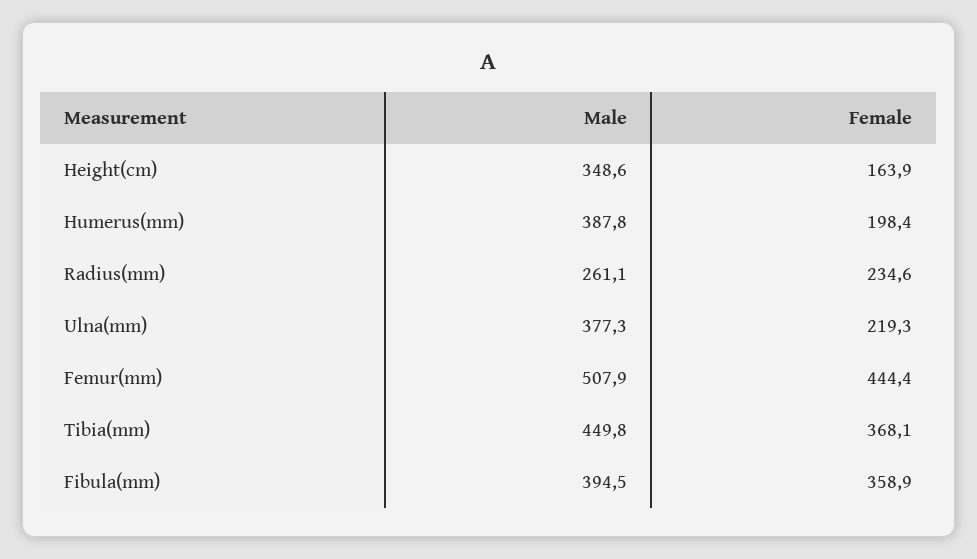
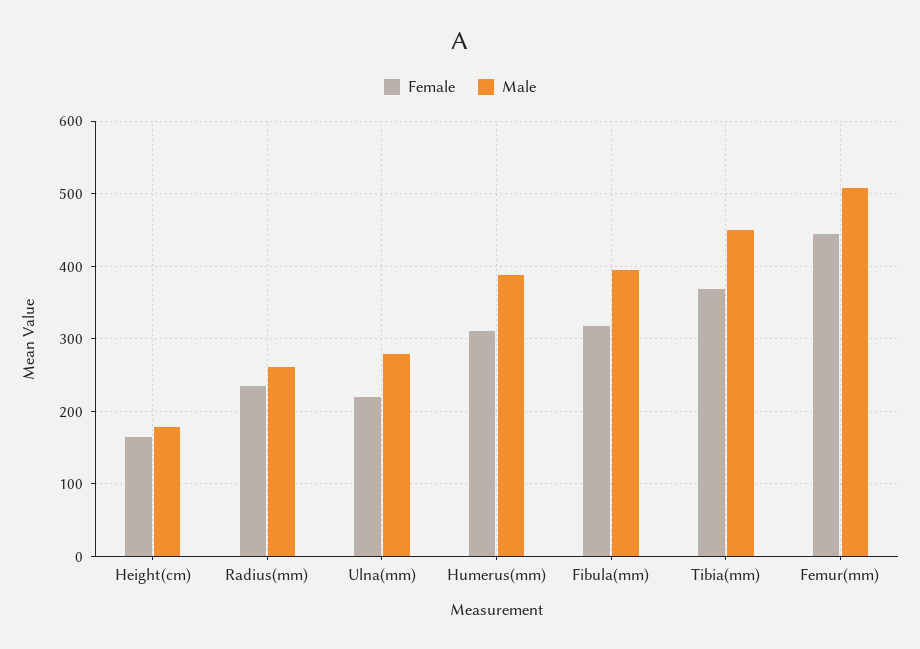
  {
    "Male": {
-     "Height(cm)": 348.6,
+     "Height(cm)": 180,
      "Humerus(mm)": 387.8,
      "Radius(mm)": 261.1,
-     "Ulna(mm)": 377.3,
+     "Ulna(mm)": 280,
      "Femur(mm)": 507.9,
      "Tibia(mm)": 449.8,
      "Fibula(mm)": 394.5
    },
    "Female": {
      "Height(cm)": 163.9,
-     "Humerus(mm)": 198.4,
+     "Humerus(mm)": 310,
      "Radius(mm)": 234.6,
      "Ulna(mm)": 219.3,
      "Femur(mm)": 444.4,
      "Tibia(mm)": 368.1,
-     "Fibula(mm)": 358.9
+     "Fibula(mm)": 320
    }
  }

